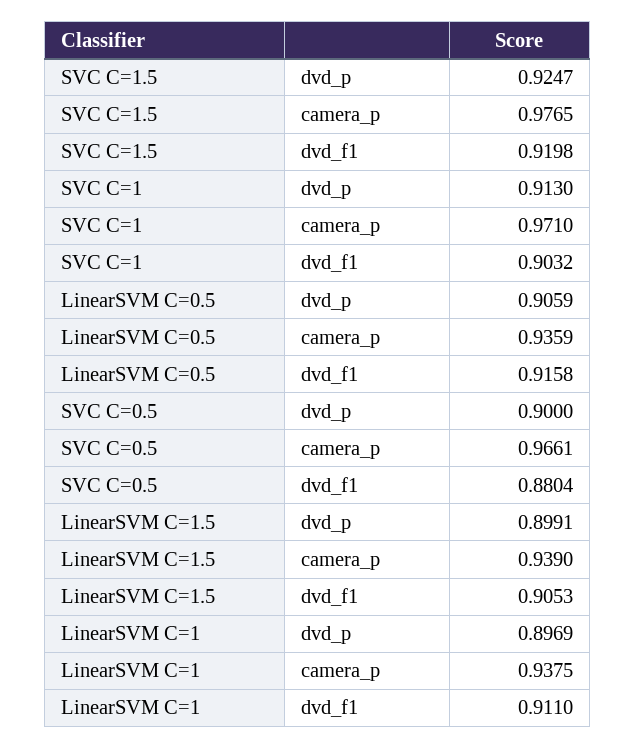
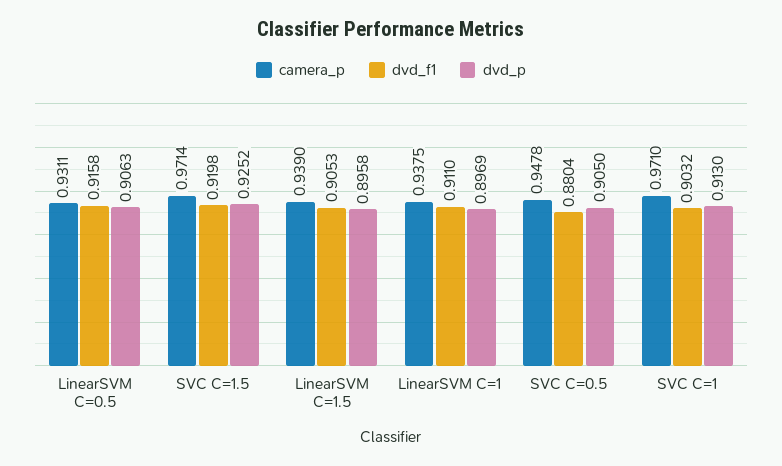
  {
    "dvd_p": {
-     "SVC C=1.5": 0.9247,
+     "SVC C=1.5": 0.9252,
      "SVC C=1": 0.913,
-     "LinearSVM C=0.5": 0.9059,
+     "LinearSVM C=0.5": 0.9063,
-     "SVC C=0.5": 0.9,
+     "SVC C=0.5": 0.905,
-     "LinearSVM C=1.5": 0.8991,
+     "LinearSVM C=1.5": 0.8958,
      "LinearSVM C=1": 0.8969
    },
    "camera_p": {
-     "SVC C=1.5": 0.9765,
+     "SVC C=1.5": 0.9714,
      "SVC C=1": 0.971,
-     "LinearSVM C=0.5": 0.9359,
+     "LinearSVM C=0.5": 0.9311,
-     "SVC C=0.5": 0.9661,
+     "SVC C=0.5": 0.9478,
      "LinearSVM C=1.5": 0.939,
      "LinearSVM C=1": 0.9375
    },
    "dvd_f1": {
      "SVC C=1.5": 0.9198,
      "SVC C=1": 0.9032,
      "LinearSVM C=0.5": 0.9158,
      "SVC C=0.5": 0.8804,
      "LinearSVM C=1.5": 0.9053,
      "LinearSVM C=1": 0.911
    }
  }

